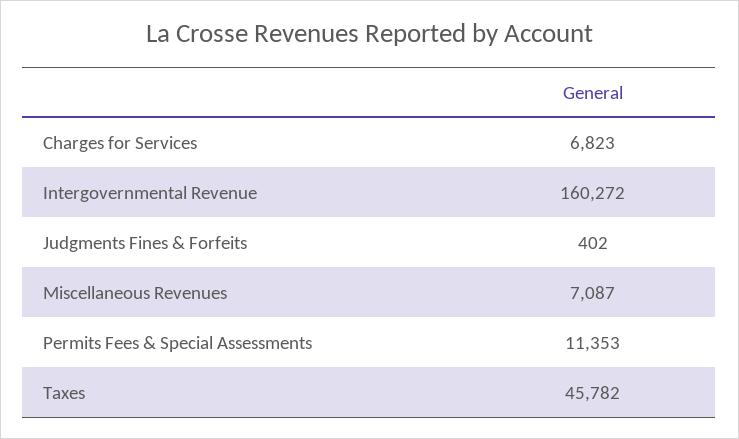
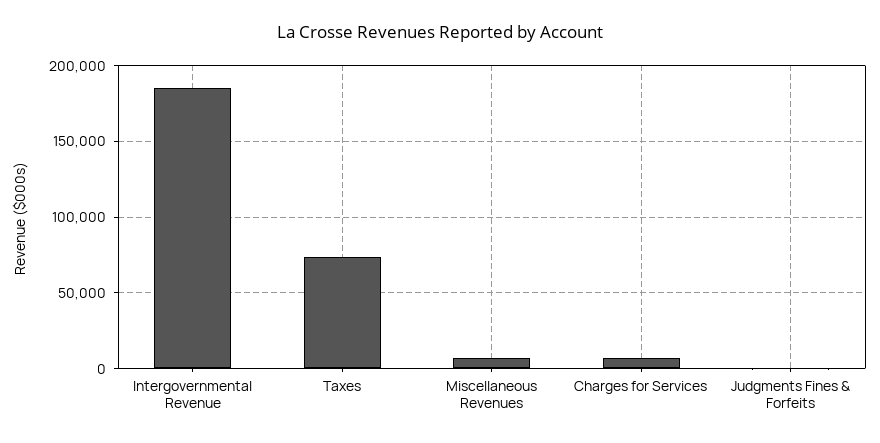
  {
    "Charges for Services": 6823,
-   "Intergovernmental Revenue": 160272,
+   "Intergovernmental Revenue": 185000,
    "Judgments Fines & Forfeits": 402,
    "Miscellaneous Revenues": 7087,
-   "Permits Fees & Special Assessments": 11353,
-   "Taxes": 45782
+   "Taxes": 75000
  }

